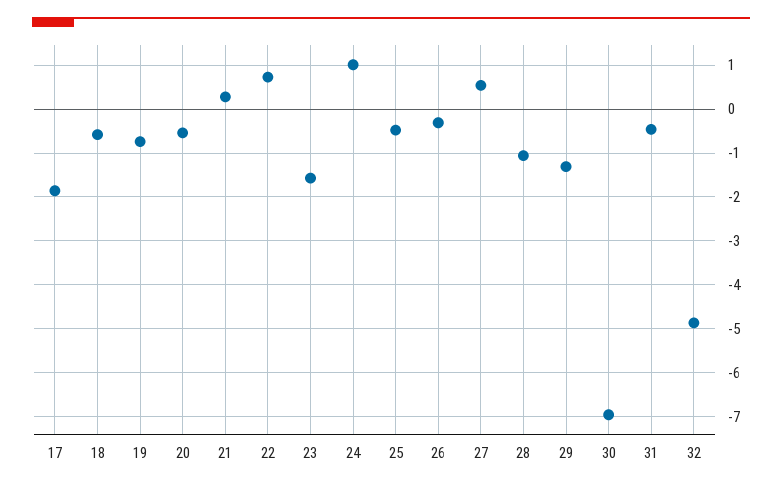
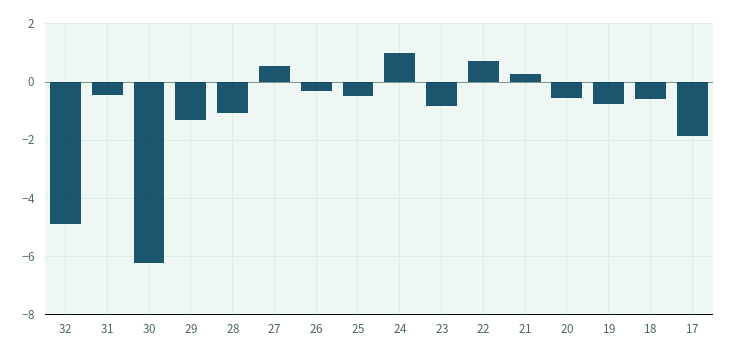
  {
    "17": -1.8,
    "18": -0.6,
    "19": -0.8,
    "20": -0.6,
    "21": 0.2,
    "22": 0.8,
-   "23": -1.6,
+   "23": -0.75,
    "24": 1,
    "25": -0.4,
    "26": -0.4,
    "27": 0.6,
    "28": -1,
    "29": -1.4,
-   "30": -7,
+   "30": -6.25,
    "31": -0.4,
    "32": -4.8
  }

